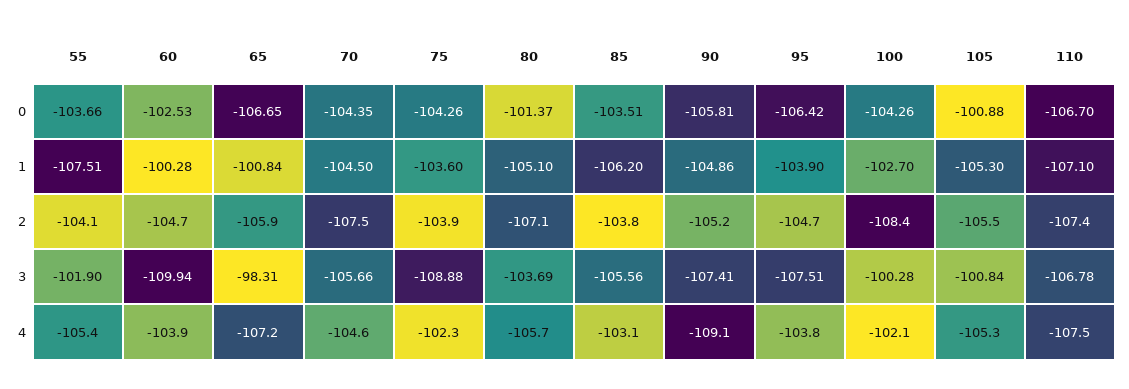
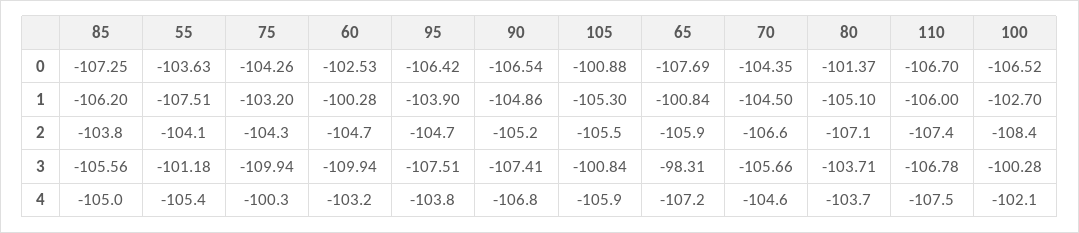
  {
    "55": {
-     "0": -103.66,
+     "0": -103.63,
      "1": -107.51,
      "2": -104.1,
-     "3": -101.9,
+     "3": -101.18,
      "4": -105.4
    },
    "60": {
      "0": -102.53,
      "1": -100.28,
      "2": -104.7,
      "3": -109.94,
-     "4": -103.9
+     "4": -103.2
    },
    "65": {
-     "0": -106.65,
+     "0": -107.69,
      "1": -100.84,
      "2": -105.9,
      "3": -98.31,
      "4": -107.2
    },
    "70": {
      "0": -104.35,
      "1": -104.5,
-     "2": -107.5,
+     "2": -106.6,
      "3": -105.66,
      "4": -104.6
    },
    "75": {
      "0": -104.26,
-     "1": -103.6,
+     "1": -103.2,
-     "2": -103.9,
+     "2": -104.3,
-     "3": -108.88,
+     "3": -109.94,
-     "4": -102.3
+     "4": -100.3
    },
    "80": {
      "0": -101.37,
      "1": -105.1,
      "2": -107.1,
-     "3": -103.69,
+     "3": -103.71,
-     "4": -105.7
+     "4": -103.7
    },
    "85": {
-     "0": -103.51,
+     "0": -107.25,
      "1": -106.2,
      "2": -103.8,
      "3": -105.56,
-     "4": -103.1
+     "4": -105
    },
    "90": {
-     "0": -105.81,
+     "0": -106.54,
      "1": -104.86,
      "2": -105.2,
      "3": -107.41,
-     "4": -109.1
+     "4": -106.8
    },
    "95": {
      "0": -106.42,
      "1": -103.9,
      "2": -104.7,
      "3": -107.51,
      "4": -103.8
    },
    "100": {
-     "0": -104.26,
+     "0": -106.52,
      "1": -102.7,
      "2": -108.4,
      "3": -100.28,
      "4": -102.1
    },
    "105": {
      "0": -100.88,
      "1": -105.3,
      "2": -105.5,
      "3": -100.84,
-     "4": -105.3
+     "4": -105.9
    },
    "110": {
      "0": -106.7,
-     "1": -107.1,
+     "1": -106,
      "2": -107.4,
      "3": -106.78,
      "4": -107.5
    }
  }

